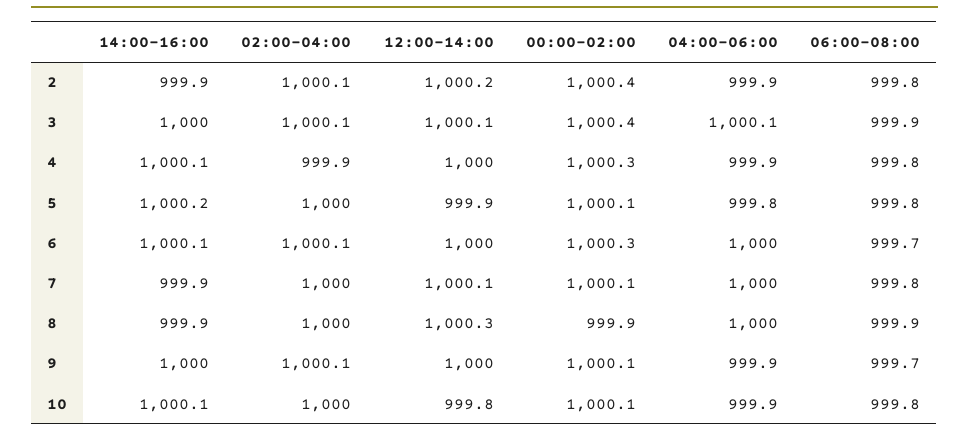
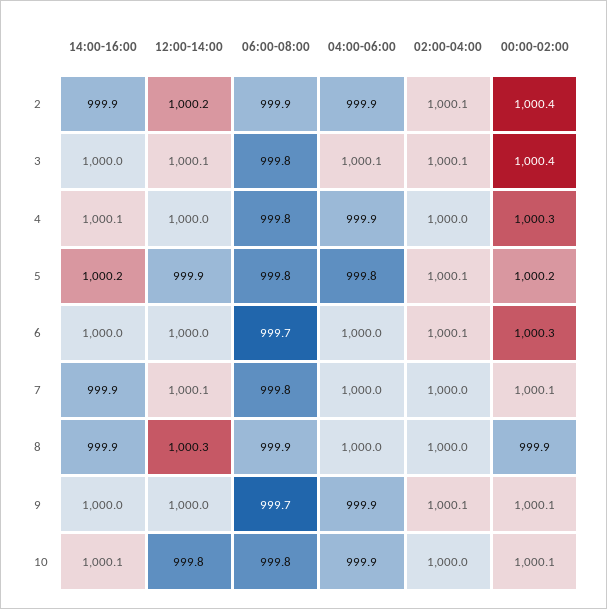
  {
    "14:00-16:00": {
      "2": 999.9,
      "3": 1000,
      "4": 1000.1,
      "5": 1000.2,
-     "6": 1000.1,
+     "6": 1000,
      "7": 999.9,
      "8": 999.9,
      "9": 1000,
      "10": 1000.1
    },
    "02:00-04:00": {
      "2": 1000.1,
      "3": 1000.1,
-     "4": 999.9,
+     "4": 1000,
-     "5": 1000,
+     "5": 1000.1,
      "6": 1000.1,
      "7": 1000,
      "8": 1000,
      "9": 1000.1,
      "10": 1000
    },
    "12:00-14:00": {
      "2": 1000.2,
      "3": 1000.1,
      "4": 1000,
      "5": 999.9,
      "6": 1000,
      "7": 1000.1,
      "8": 1000.3,
      "9": 1000,
      "10": 999.8
    },
    "00:00-02:00": {
      "2": 1000.4,
      "3": 1000.4,
      "4": 1000.3,
-     "5": 1000.1,
+     "5": 1000.2,
      "6": 1000.3,
      "7": 1000.1,
      "8": 999.9,
      "9": 1000.1,
      "10": 1000.1
    },
    "04:00-06:00": {
      "2": 999.9,
      "3": 1000.1,
      "4": 999.9,
      "5": 999.8,
      "6": 1000,
      "7": 1000,
      "8": 1000,
      "9": 999.9,
      "10": 999.9
    },
    "06:00-08:00": {
-     "2": 999.8,
+     "2": 999.9,
-     "3": 999.9,
+     "3": 999.8,
      "4": 999.8,
      "5": 999.8,
      "6": 999.7,
      "7": 999.8,
      "8": 999.9,
      "9": 999.7,
      "10": 999.8
    }
  }

